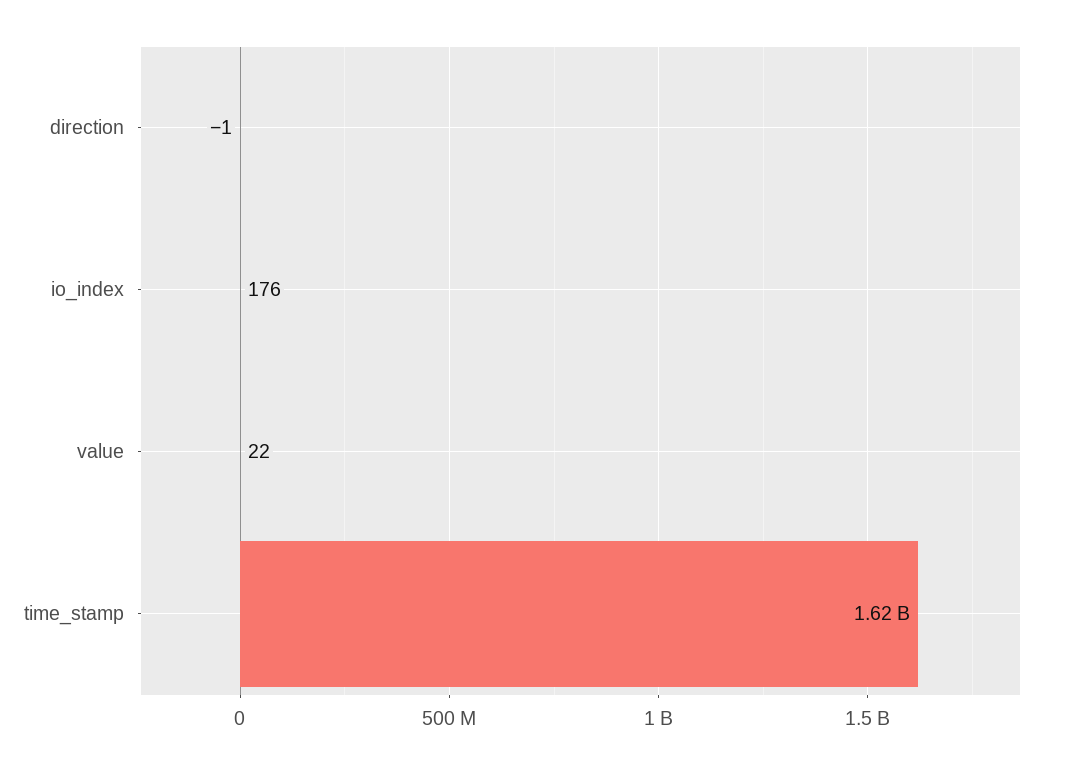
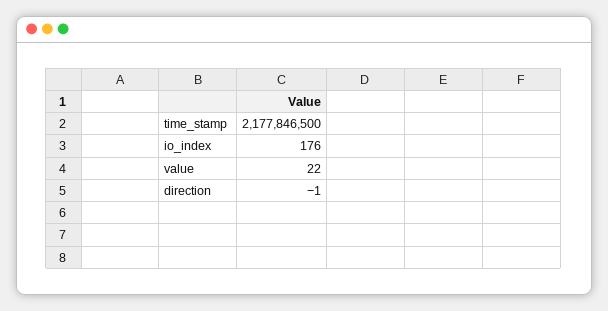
  {
    "direction": -1,
    "io_index": 176,
    "value": 22,
-   "time_stamp": 1620000000
+   "time_stamp": 2177846500
  }

